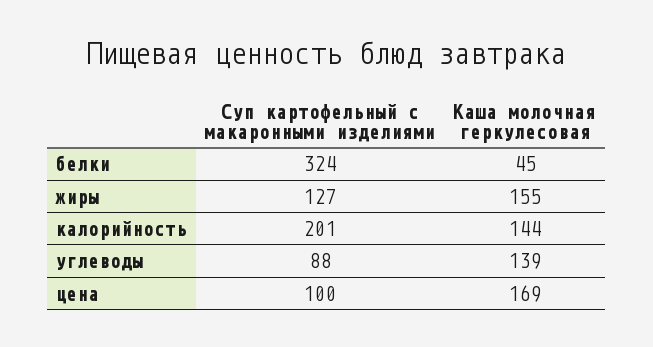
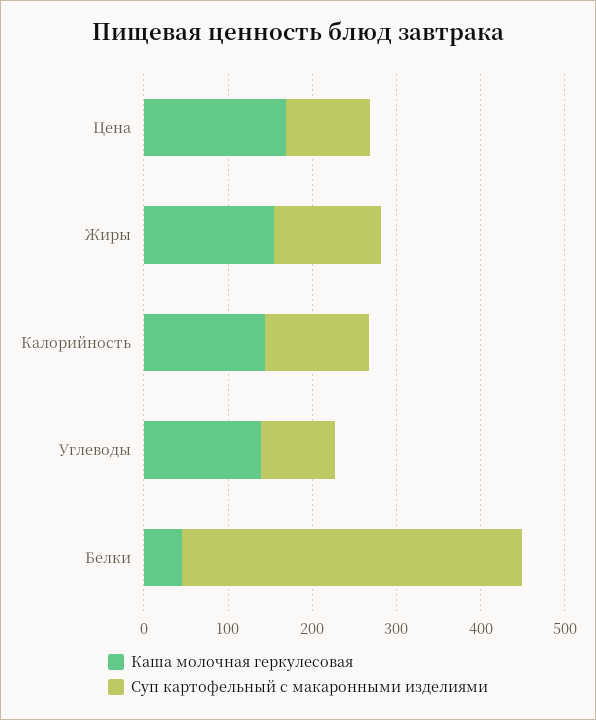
  {
    "Суп картофельный с макаронными изделиями": {
-     "белки": 324,
+     "белки": 400,
      "жиры": 127,
-     "калорийность": 201,
+     "калорийность": 120,
      "углеводы": 88,
      "цена": 100
    },
    "Каша молочная геркулесовая": {
      "белки": 45,
      "жиры": 155,
      "калорийность": 144,
      "углеводы": 139,
      "цена": 169
    }
  }

